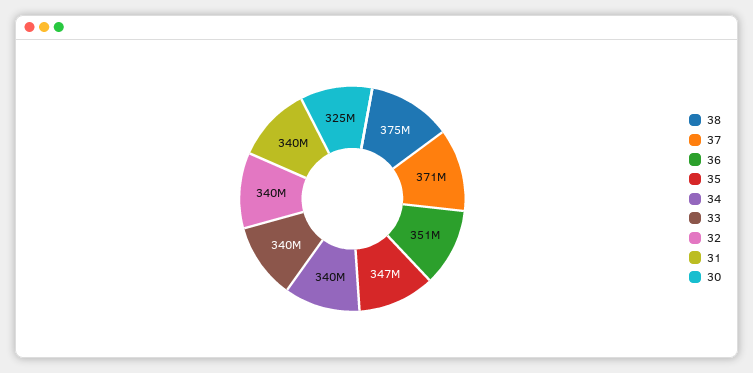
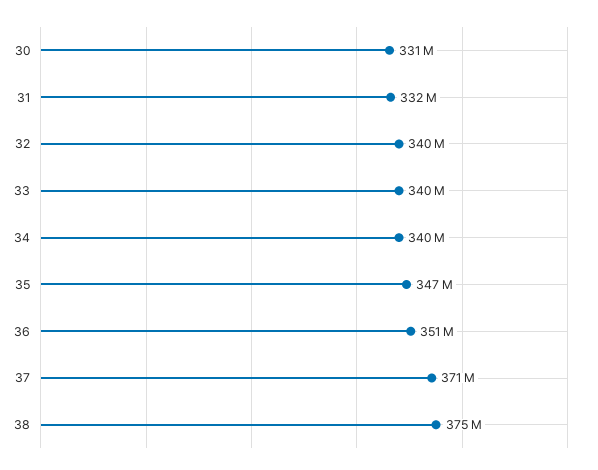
  {
    "38": 375000000,
    "37": 371000000,
    "36": 351000000,
    "35": 347000000,
    "34": 340000000,
    "33": 340000000,
    "32": 340000000,
-   "31": 340000000,
+   "31": 332000000,
-   "30": 325000000
+   "30": 331000000
  }

